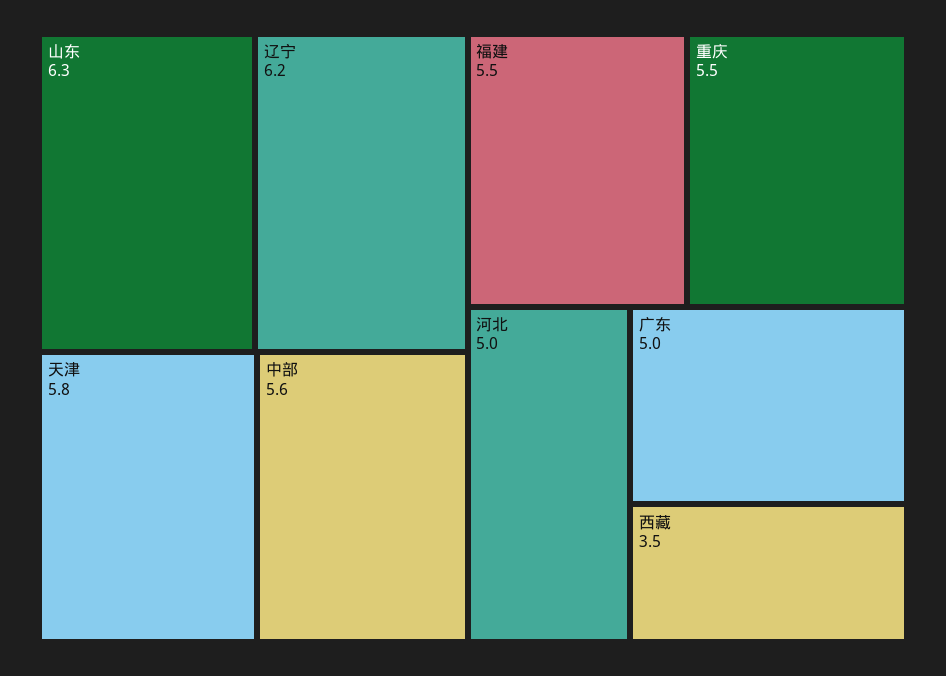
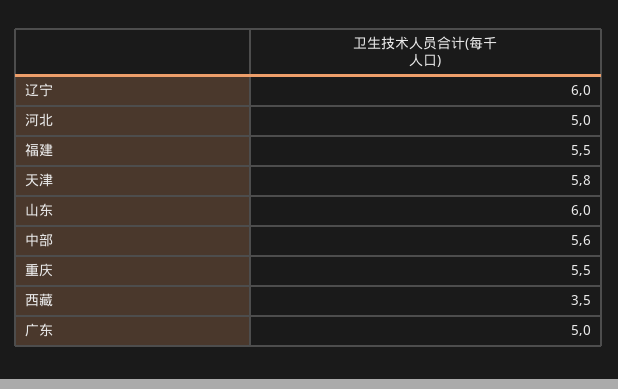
  {
-   "山东": 6.3,
+   "山东": 6,
-   "辽宁": 6.2,
+   "辽宁": 6,
    "天津": 5.8,
    "中部": 5.6,
    "福建": 5.5,
    "重庆": 5.5,
    "河北": 5,
    "广东": 5,
    "西藏": 3.5
  }

